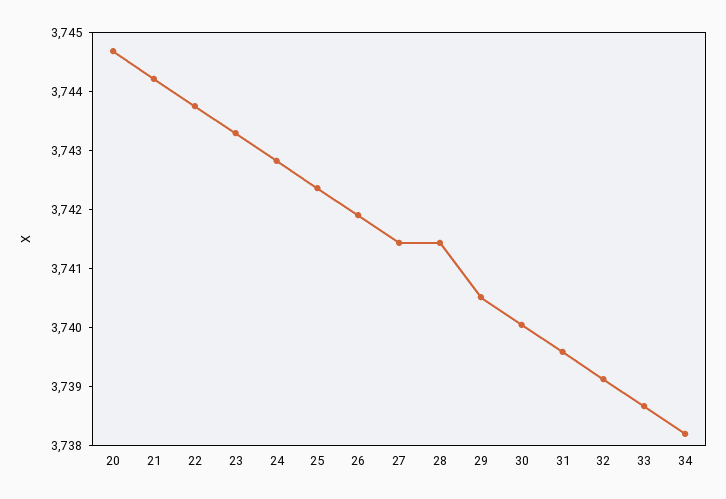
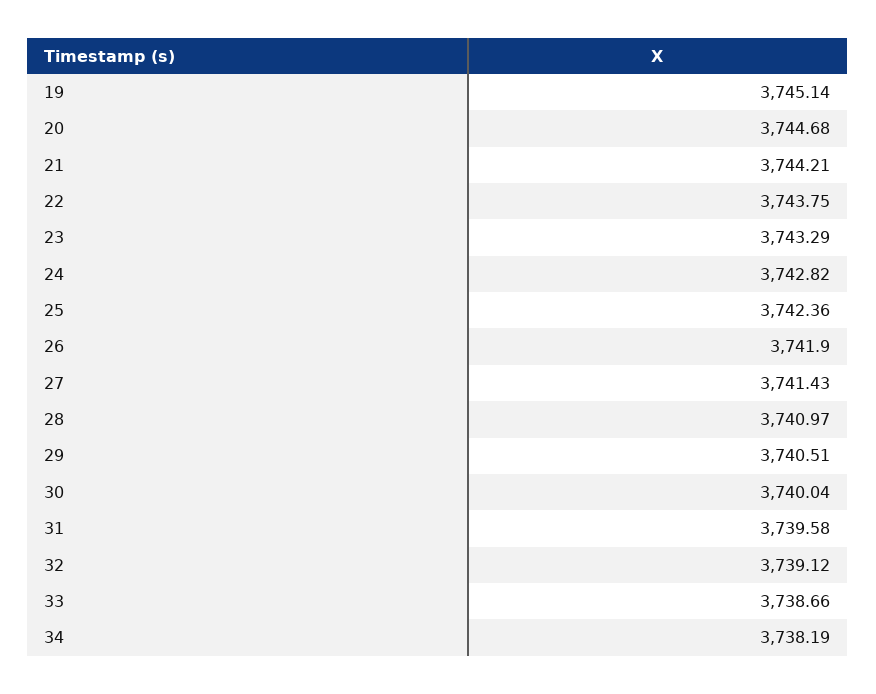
  {
    "20": 3744.68,
    "21": 3744.21,
    "22": 3743.75,
    "23": 3743.29,
    "24": 3742.82,
    "25": 3742.36,
    "26": 3741.9,
    "27": 3741.43,
-   "28": 3741.4,
+   "28": 3740.97,
    "29": 3740.51,
    "30": 3740.04,
    "31": 3739.58,
    "32": 3739.12,
    "33": 3738.66,
-   "34": 3738.19
+   "34": 3738.19,
+   "19": 3745.14
  }

